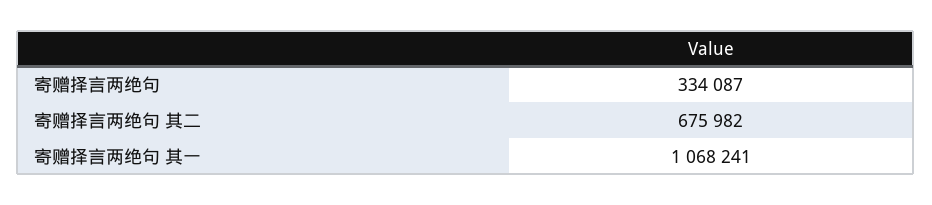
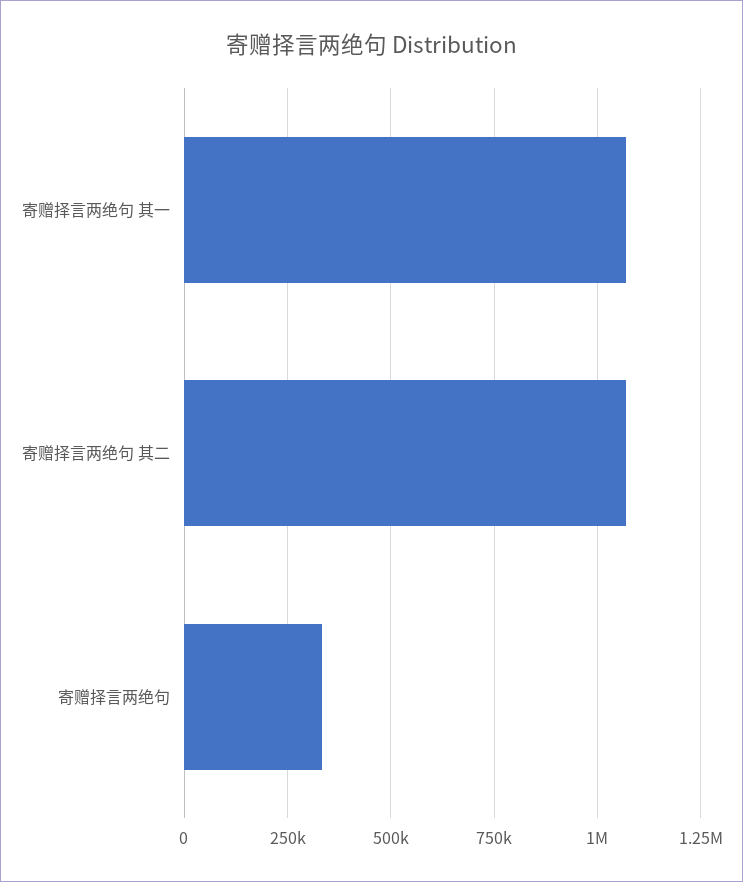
  {
    "寄赠择言两绝句": 334087,
-   "寄赠择言两绝句 其二": 675982,
+   "寄赠择言两绝句 其二": 1075000,
    "寄赠择言两绝句 其一": 1068241
  }

